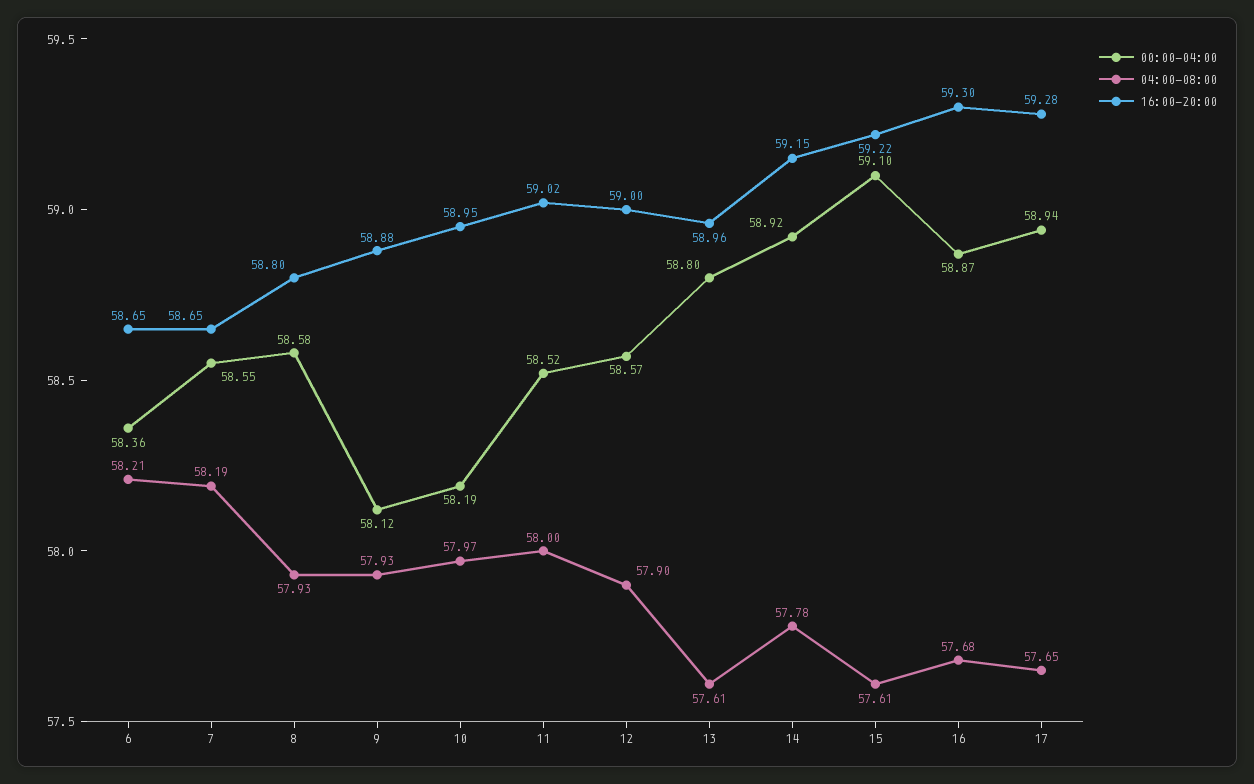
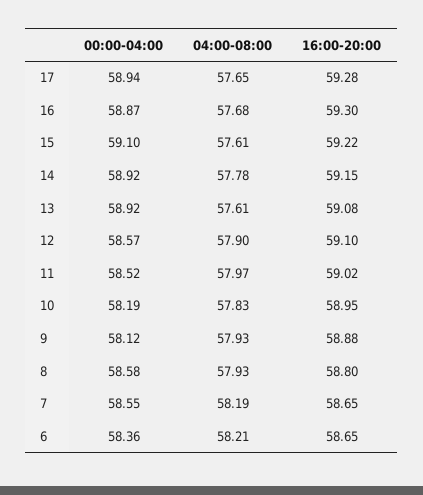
  {
    "00:00-04:00": {
      "6": 58.36,
      "7": 58.55,
      "8": 58.58,
      "9": 58.12,
      "10": 58.19,
      "11": 58.52,
      "12": 58.57,
-     "13": 58.8,
+     "13": 58.92,
      "14": 58.92,
      "15": 59.1,
      "16": 58.87,
      "17": 58.94
    },
    "04:00-08:00": {
      "6": 58.21,
      "7": 58.19,
      "8": 57.93,
      "9": 57.93,
-     "10": 57.97,
+     "10": 57.83,
-     "11": 58,
+     "11": 57.97,
      "12": 57.9,
      "13": 57.61,
      "14": 57.78,
      "15": 57.61,
      "16": 57.68,
      "17": 57.65
    },
    "16:00-20:00": {
      "6": 58.65,
      "7": 58.65,
      "8": 58.8,
      "9": 58.88,
      "10": 58.95,
      "11": 59.02,
-     "12": 59,
+     "12": 59.1,
-     "13": 58.96,
+     "13": 59.08,
      "14": 59.15,
      "15": 59.22,
      "16": 59.3,
      "17": 59.28
    }
  }

